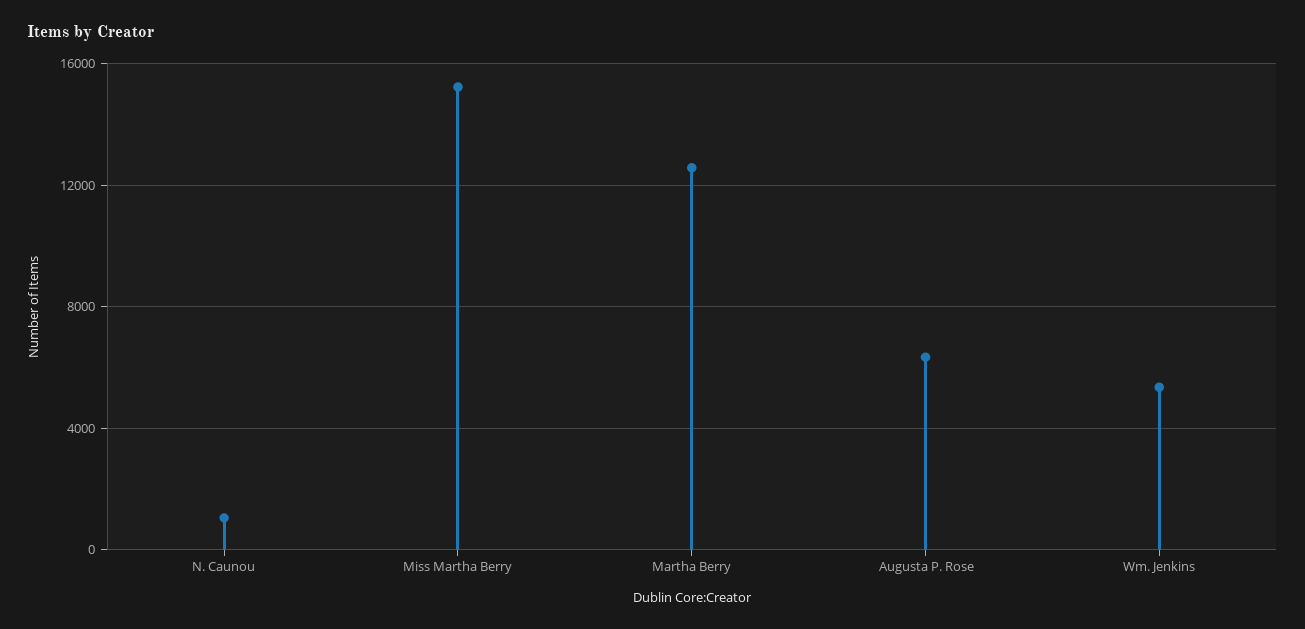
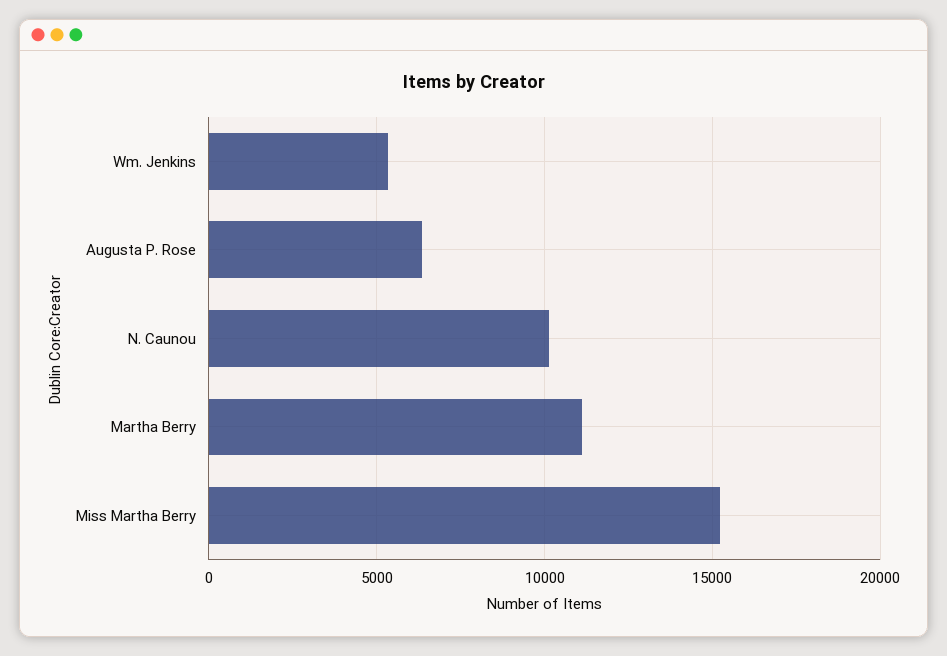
  {
-   "N. Caunou": 1000,
+   "N. Caunou": 10000,
    "Miss Martha Berry": 15000,
-   "Martha Berry": 12500,
+   "Martha Berry": 11000,
    "Augusta P. Rose": 6500,
    "Wm. Jenkins": 5500
  }

